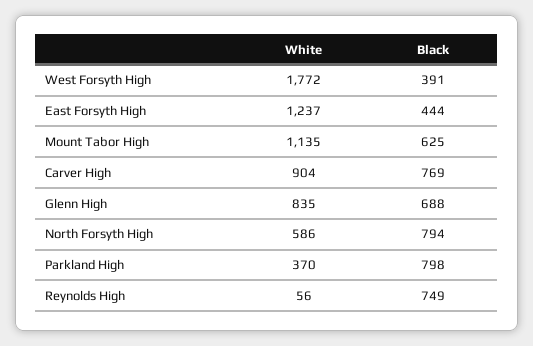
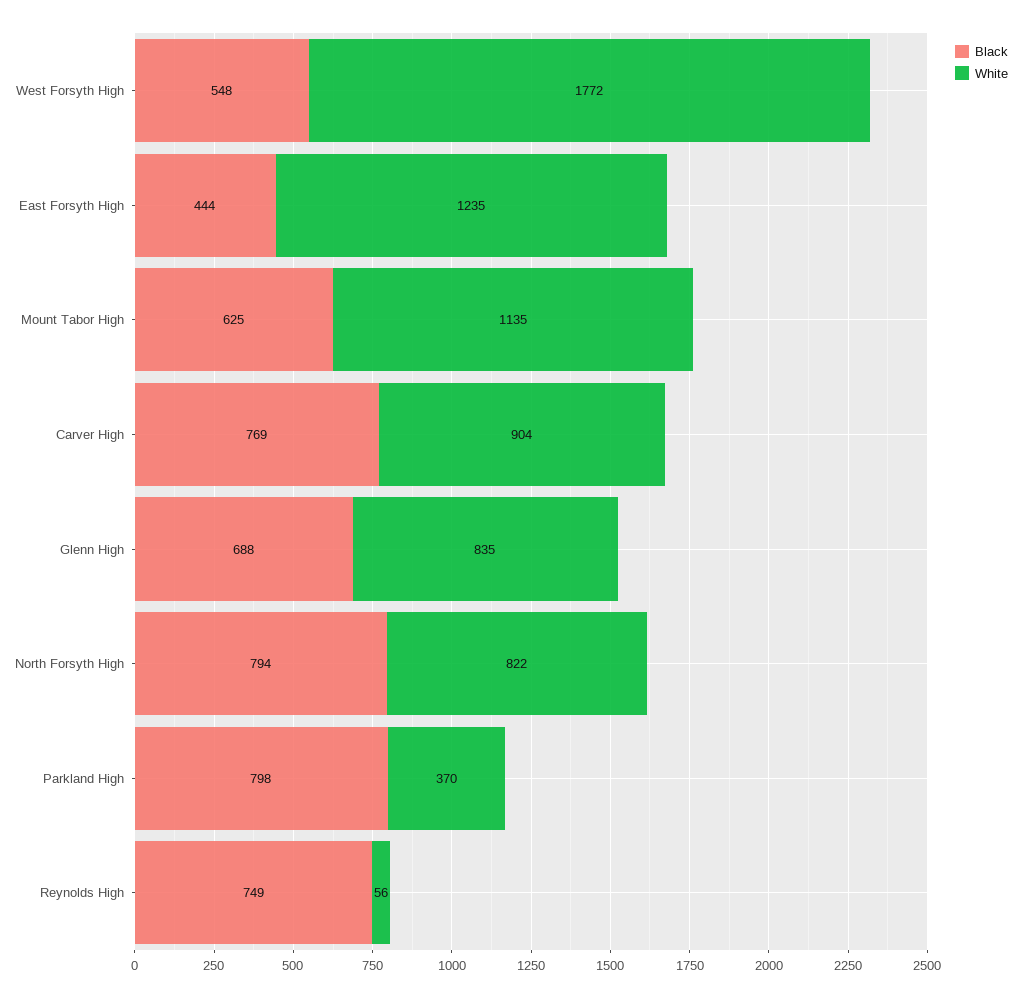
  {
    "White": {
      "West Forsyth High": 1772,
-     "East Forsyth High": 1237,
+     "East Forsyth High": 1235,
      "Mount Tabor High": 1135,
      "Carver High": 904,
      "Glenn High": 835,
-     "North Forsyth High": 586,
+     "North Forsyth High": 822,
      "Parkland High": 370,
      "Reynolds High": 56
    },
    "Black": {
-     "West Forsyth High": 391,
+     "West Forsyth High": 548,
      "East Forsyth High": 444,
      "Mount Tabor High": 625,
      "Carver High": 769,
      "Glenn High": 688,
      "North Forsyth High": 794,
      "Parkland High": 798,
      "Reynolds High": 749
    }
  }

